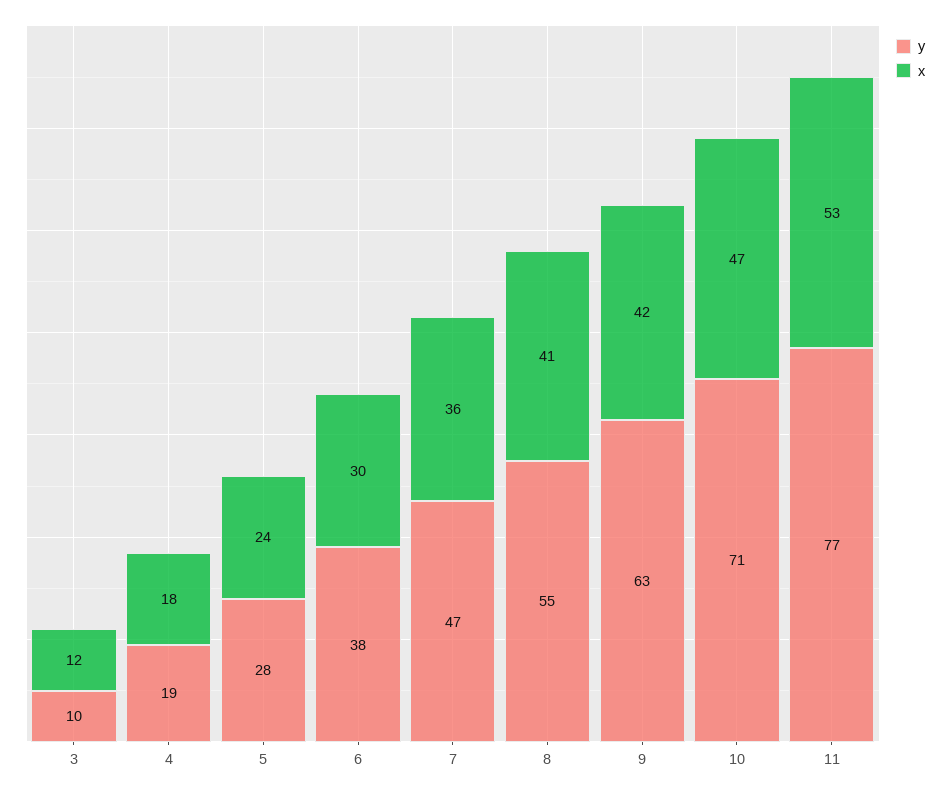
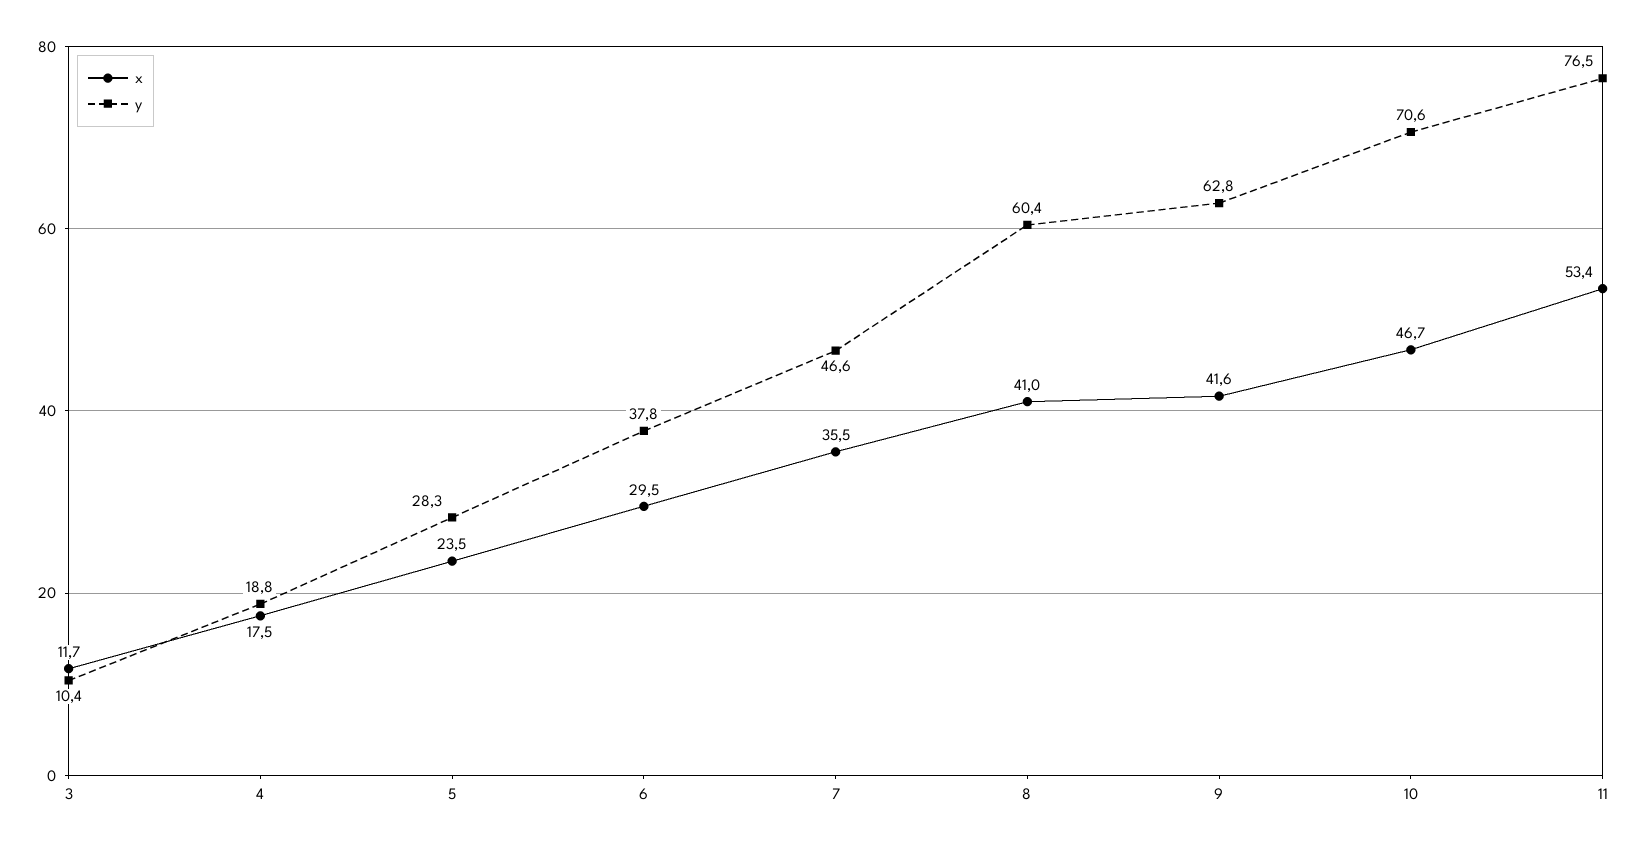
  {
    "y": {
      "3": 10.4,
      "4": 18.8,
      "5": 28.3,
      "6": 37.8,
      "7": 46.6,
-     "8": 55,
+     "8": 60.4,
      "9": 62.8,
      "10": 70.6,
      "11": 76.5
    },
    "x": {
      "3": 11.7,
      "4": 17.5,
      "5": 23.5,
      "6": 29.5,
      "7": 35.5,
      "8": 41,
      "9": 41.6,
      "10": 46.7,
      "11": 53.4
    }
  }

